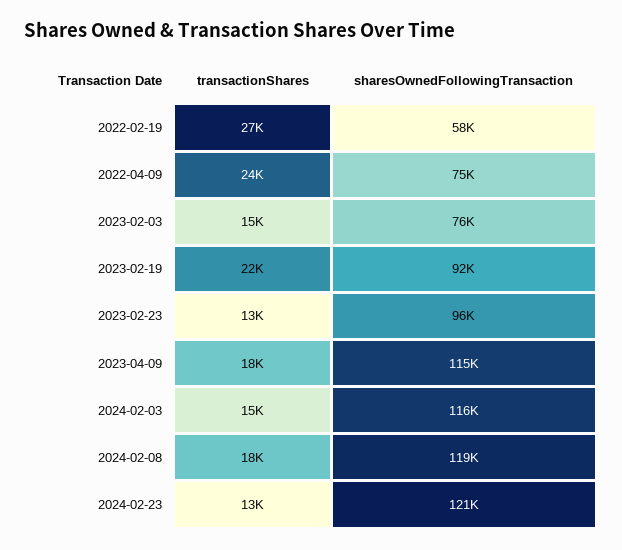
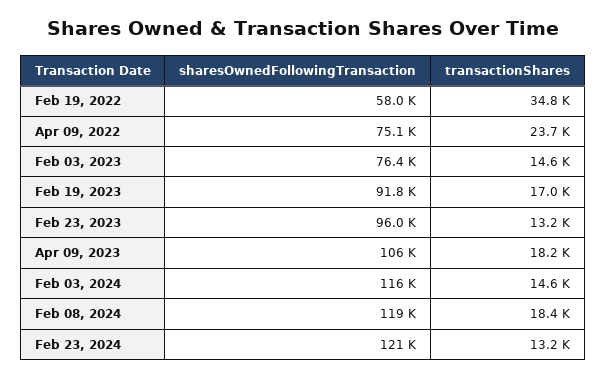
  {
    "transactionShares": {
-     "2022-02-19": 27000,
+     "2022-02-19": 34800,
      "2022-04-09": 23700,
      "2023-02-03": 14600,
-     "2023-02-19": 22000,
+     "2023-02-19": 17000,
      "2023-02-23": 13200,
      "2023-04-09": 18200,
      "2024-02-03": 14600,
      "2024-02-08": 18400,
      "2024-02-23": 13200
    },
    "sharesOwnedFollowingTransaction": {
      "2022-02-19": 58000,
      "2022-04-09": 75100,
      "2023-02-03": 76400,
      "2023-02-19": 91800,
      "2023-02-23": 96000,
-     "2023-04-09": 115000,
+     "2023-04-09": 106000,
      "2024-02-03": 116000,
      "2024-02-08": 119000,
      "2024-02-23": 121000
    }
  }

